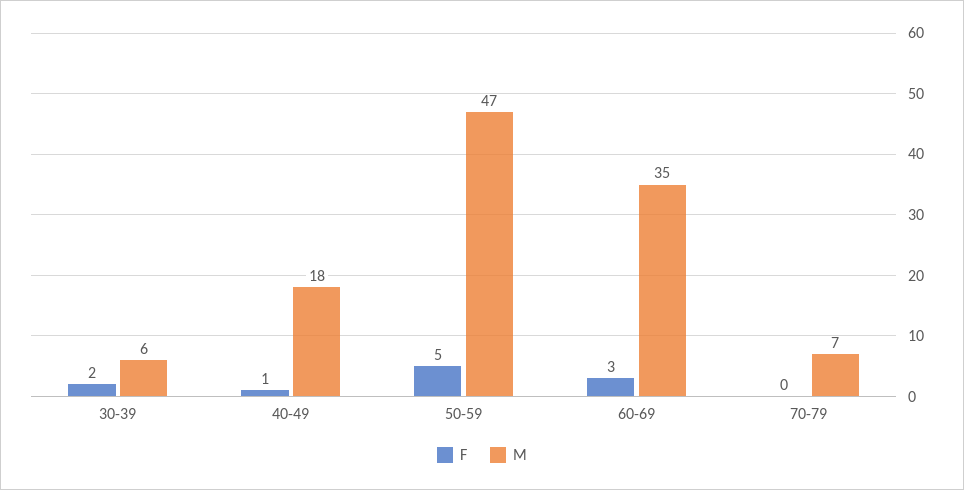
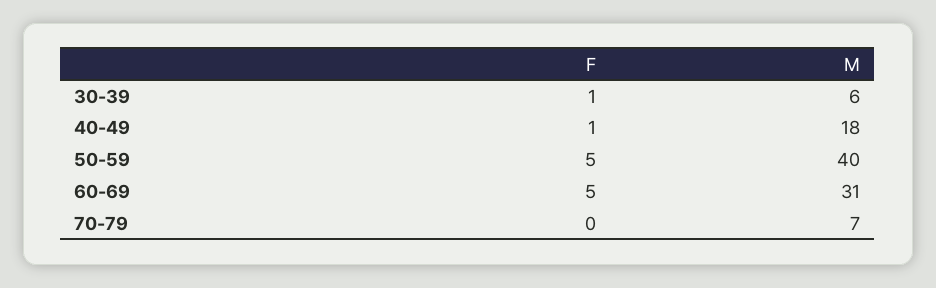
  {
    "F": {
-     "30-39": 2,
+     "30-39": 1,
      "40-49": 1,
      "50-59": 5,
-     "60-69": 3,
+     "60-69": 5,
      "70-79": 0
    },
    "M": {
      "30-39": 6,
      "40-49": 18,
-     "50-59": 47,
+     "50-59": 40,
-     "60-69": 35,
+     "60-69": 31,
      "70-79": 7
    }
  }

